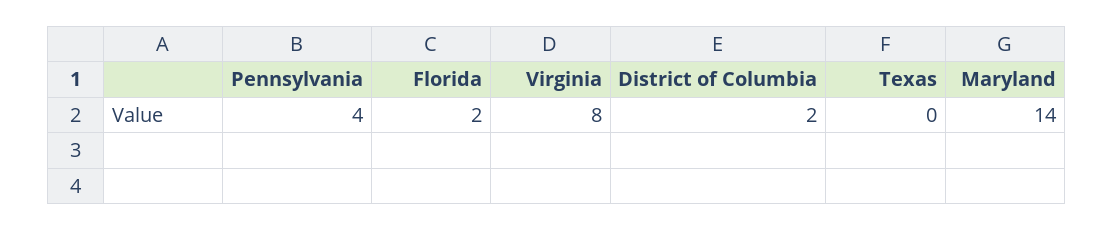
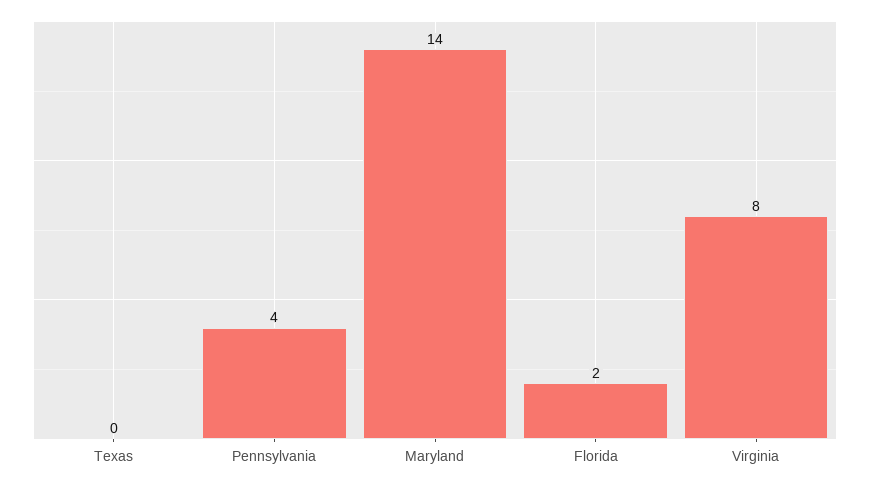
  {
    "Pennsylvania": 4,
    "Florida": 2,
    "Virginia": 8,
-   "District of Columbia": 2,
    "Texas": 0,
    "Maryland": 14
  }

